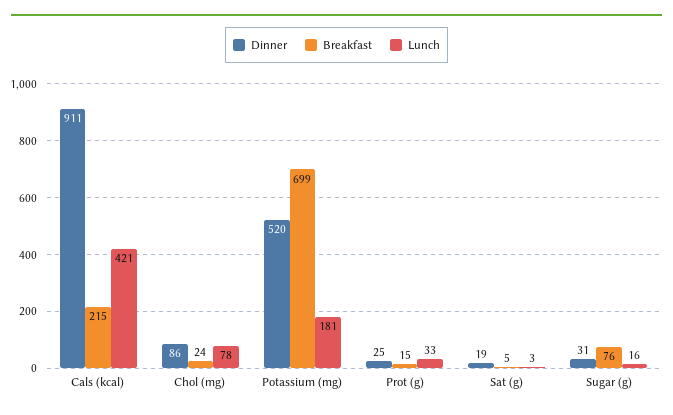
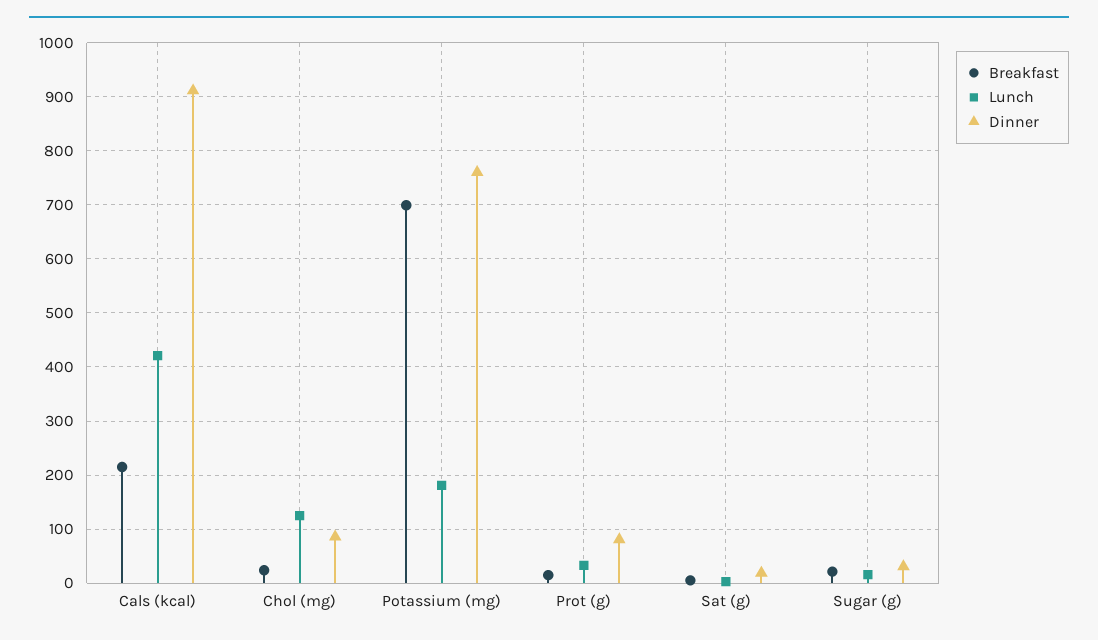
  {
    "Dinner": {
      "Cals (kcal)": 911,
      "Chol (mg)": 86,
-     "Potassium (mg)": 520,
+     "Potassium (mg)": 760,
-     "Prot (g)": 25,
+     "Prot (g)": 80,
      "Sat (g)": 19,
      "Sugar (g)": 31
    },
    "Breakfast": {
      "Cals (kcal)": 215,
      "Chol (mg)": 24,
      "Potassium (mg)": 699,
      "Prot (g)": 15,
      "Sat (g)": 5,
-     "Sugar (g)": 76
+     "Sugar (g)": 20
    },
    "Lunch": {
      "Cals (kcal)": 421,
-     "Chol (mg)": 78,
+     "Chol (mg)": 120,
      "Potassium (mg)": 181,
      "Prot (g)": 33,
      "Sat (g)": 3,
      "Sugar (g)": 16
    }
  }

